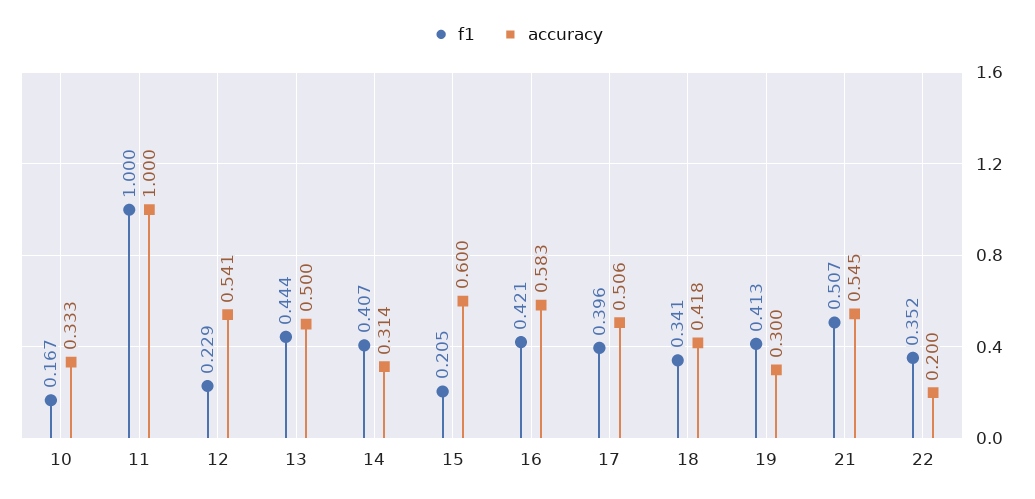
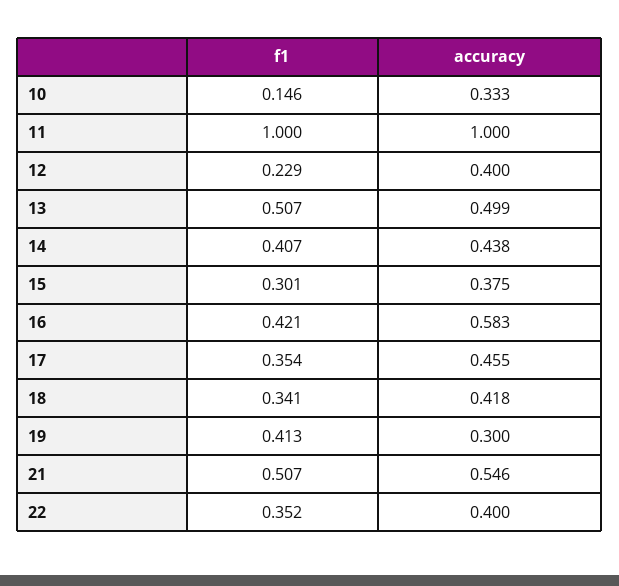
  {
    "f1": {
-     "10": 0.167,
+     "10": 0.146,
      "11": 1,
      "12": 0.229,
-     "13": 0.444,
+     "13": 0.507,
      "14": 0.407,
-     "15": 0.205,
+     "15": 0.301,
      "16": 0.421,
-     "17": 0.396,
+     "17": 0.354,
      "18": 0.341,
      "19": 0.413,
      "21": 0.507,
      "22": 0.352
    },
    "accuracy": {
      "10": 0.333,
      "11": 1,
-     "12": 0.541,
+     "12": 0.4,
-     "13": 0.5,
+     "13": 0.499,
-     "14": 0.314,
+     "14": 0.438,
-     "15": 0.6,
+     "15": 0.375,
      "16": 0.583,
-     "17": 0.506,
+     "17": 0.455,
      "18": 0.418,
      "19": 0.3,
-     "21": 0.545,
+     "21": 0.546,
-     "22": 0.2
+     "22": 0.4
    }
  }

